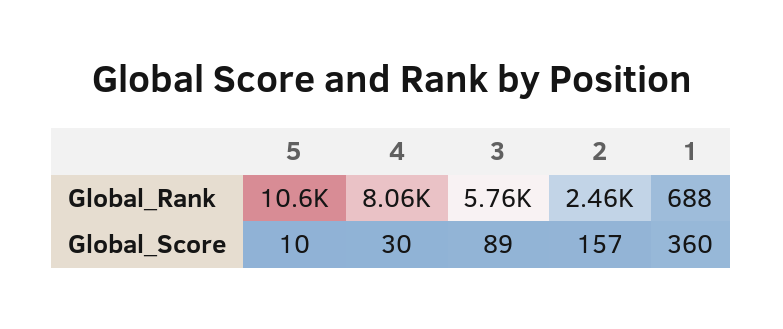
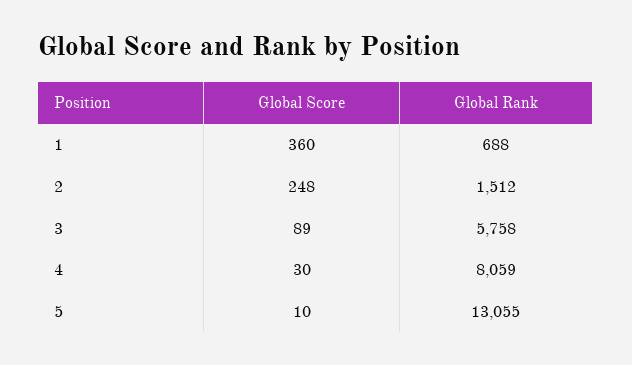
  {
    "5": {
-     "Global_Rank": 10600,
+     "Global_Rank": 13055,
      "Global_Score": 10
    },
    "4": {
      "Global_Rank": 8059,
      "Global_Score": 30
    },
    "3": {
      "Global_Rank": 5758,
      "Global_Score": 89
    },
    "2": {
-     "Global_Rank": 2460,
+     "Global_Rank": 1512,
-     "Global_Score": 157
+     "Global_Score": 248
    },
    "1": {
      "Global_Rank": 688,
      "Global_Score": 360
    }
  }

